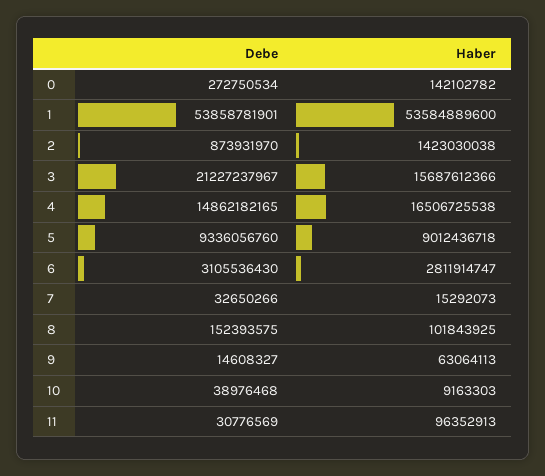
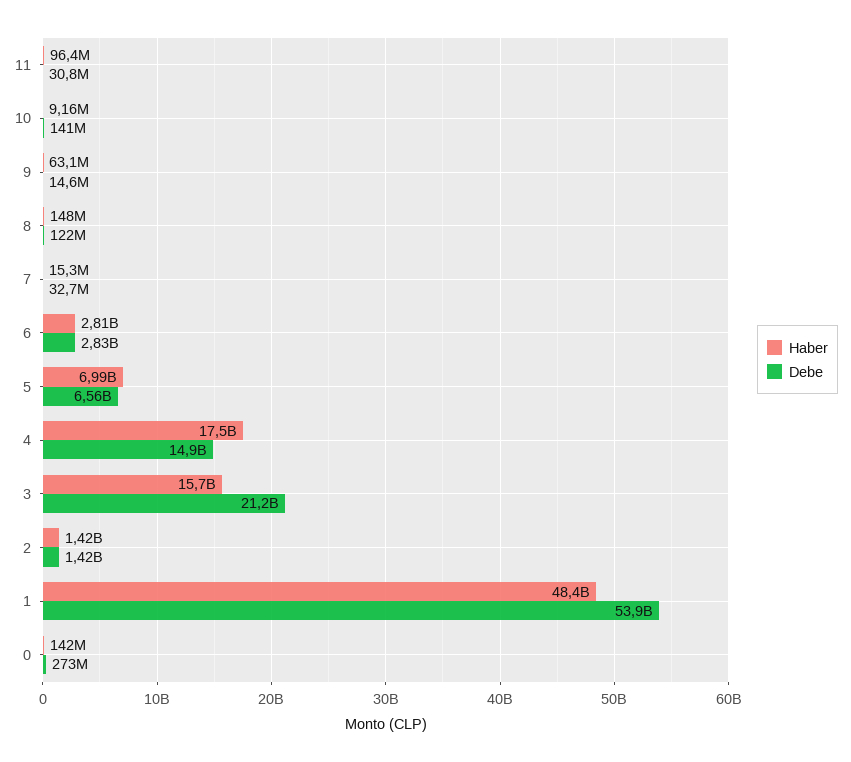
  {
    "Debe": {
      "0": 272750534,
      "1": 53858781901,
-     "2": 873931970,
+     "2": 1420000000,
      "3": 21227237967,
      "4": 14862182165,
-     "5": 9336056760,
+     "5": 6560000000,
-     "6": 3105536430,
+     "6": 2830000000,
      "7": 32650266,
-     "8": 152393575,
+     "8": 122000000,
      "9": 14608327,
-     "10": 38976468,
+     "10": 141000000,
      "11": 30776569
    },
    "Haber": {
      "0": 142102782,
-     "1": 53584889600,
+     "1": 48400000000,
      "2": 1423030038,
      "3": 15687612366,
-     "4": 16506725538,
+     "4": 17500000000,
-     "5": 9012436718,
+     "5": 6990000000,
      "6": 2811914747,
      "7": 15292073,
-     "8": 101843925,
+     "8": 148000000,
      "9": 63064113,
      "10": 9163303,
      "11": 96352913
    }
  }

